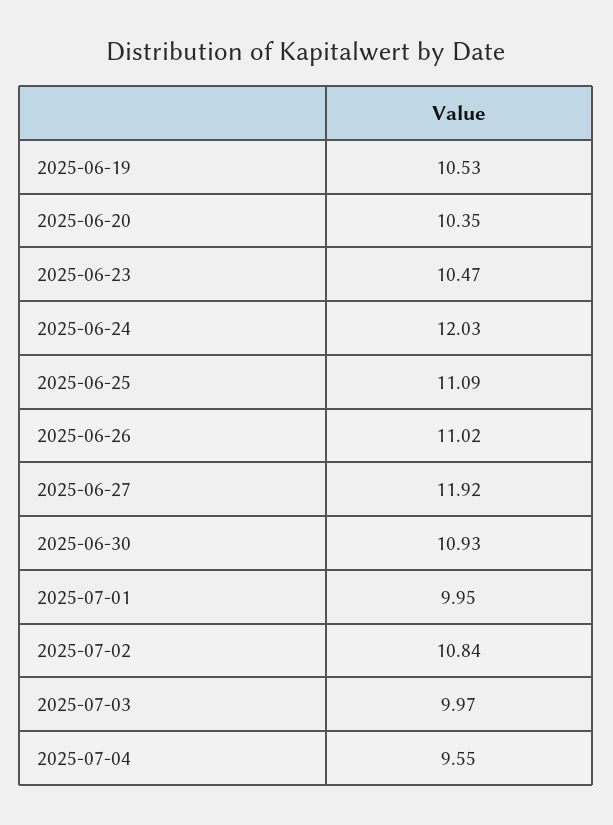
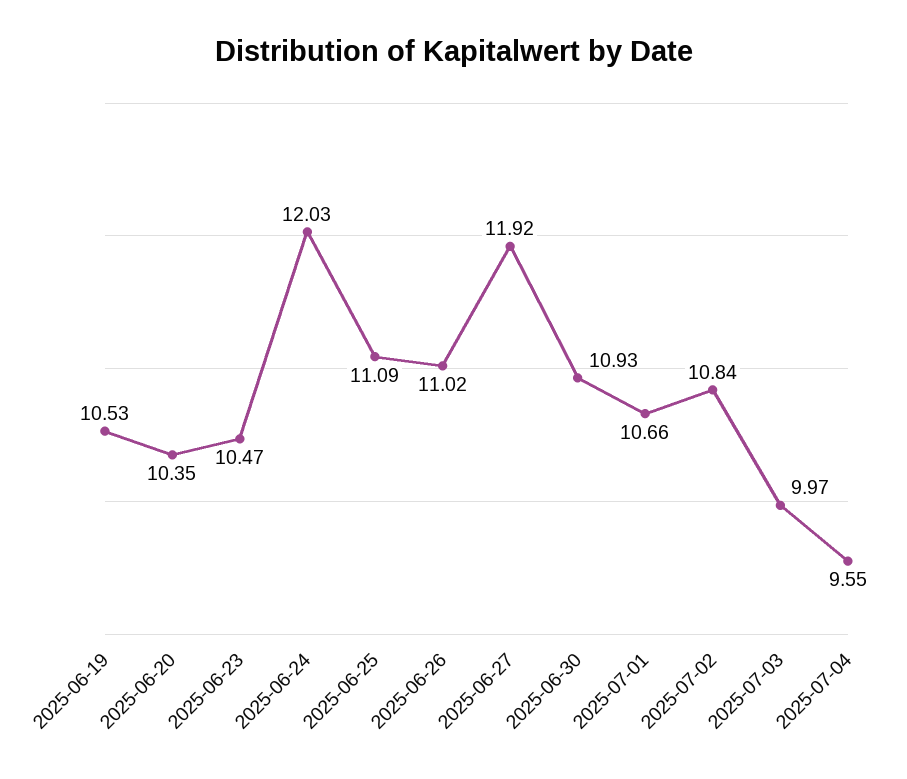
  {
    "2025-06-19": 10.53,
    "2025-06-20": 10.35,
    "2025-06-23": 10.47,
    "2025-06-24": 12.03,
    "2025-06-25": 11.09,
    "2025-06-26": 11.02,
    "2025-06-27": 11.92,
    "2025-06-30": 10.93,
-   "2025-07-01": 9.95,
+   "2025-07-01": 10.66,
    "2025-07-02": 10.84,
    "2025-07-03": 9.97,
    "2025-07-04": 9.55
  }

